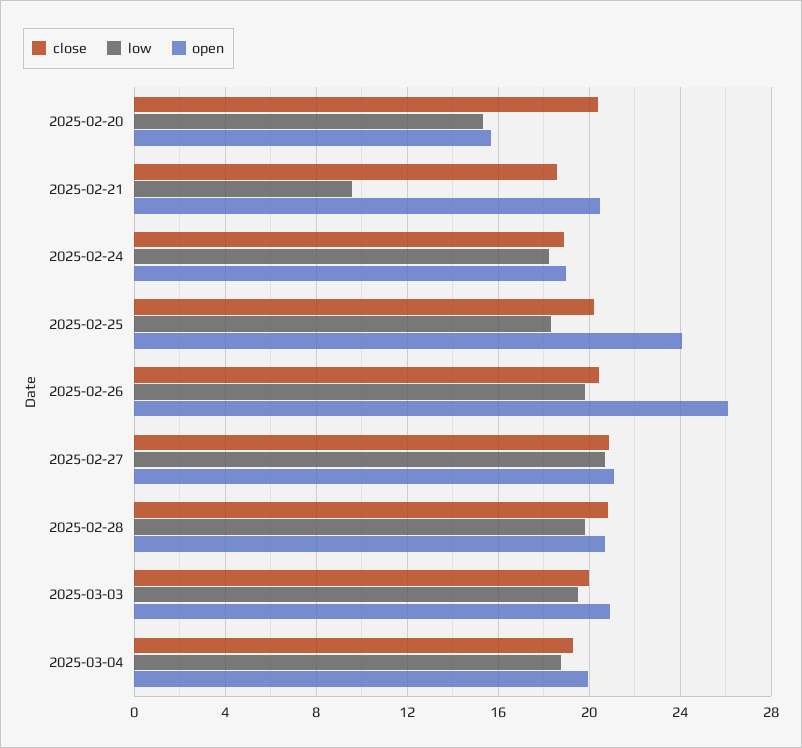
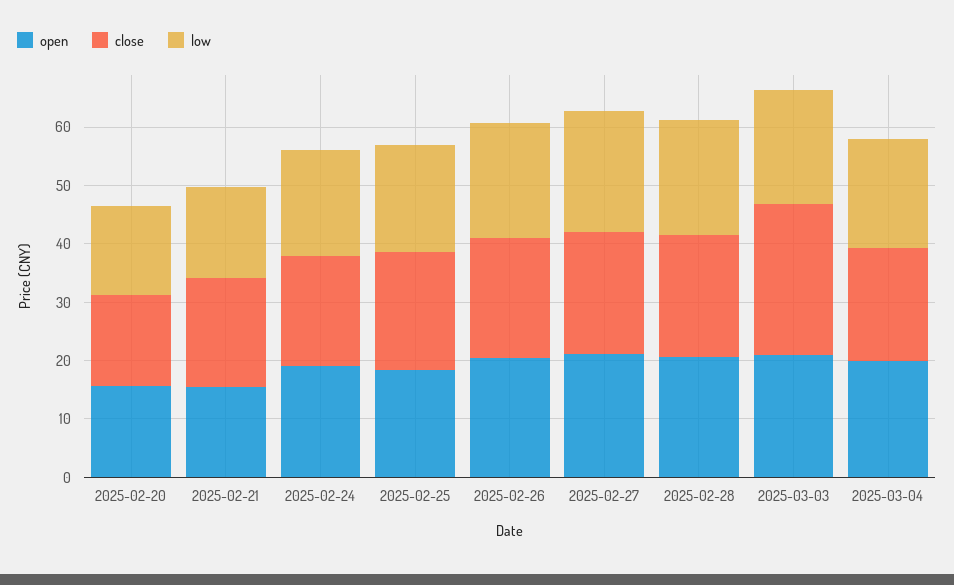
  {
    "close": {
-     "2025-02-20": 20.5,
+     "2025-02-20": 16,
      "2025-02-21": 18.5,
      "2025-02-24": 19,
      "2025-02-25": 20,
      "2025-02-26": 20.5,
      "2025-02-27": 21,
      "2025-02-28": 21,
-     "2025-03-03": 20,
+     "2025-03-03": 26,
      "2025-03-04": 19.5
    },
    "low": {
      "2025-02-20": 15.5,
-     "2025-02-21": 9.5,
+     "2025-02-21": 16,
      "2025-02-24": 18,
      "2025-02-25": 18.5,
      "2025-02-26": 20,
      "2025-02-27": 20.5,
      "2025-02-28": 20,
      "2025-03-03": 19.5,
      "2025-03-04": 19
    },
    "open": {
      "2025-02-20": 15.5,
-     "2025-02-21": 20.5,
+     "2025-02-21": 16,
      "2025-02-24": 19,
-     "2025-02-25": 24,
+     "2025-02-25": 18,
-     "2025-02-26": 26,
+     "2025-02-26": 20,
      "2025-02-27": 21,
      "2025-02-28": 20.5,
      "2025-03-03": 21,
      "2025-03-04": 20
    }
  }

